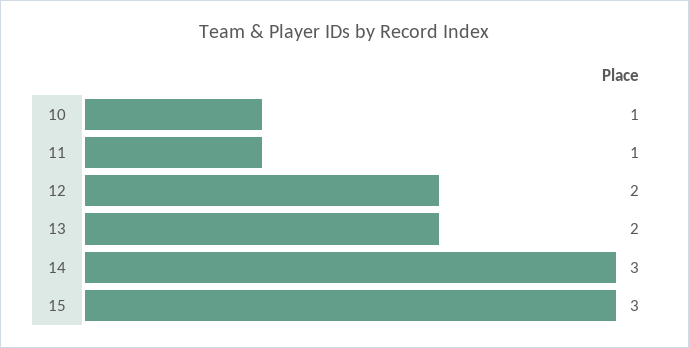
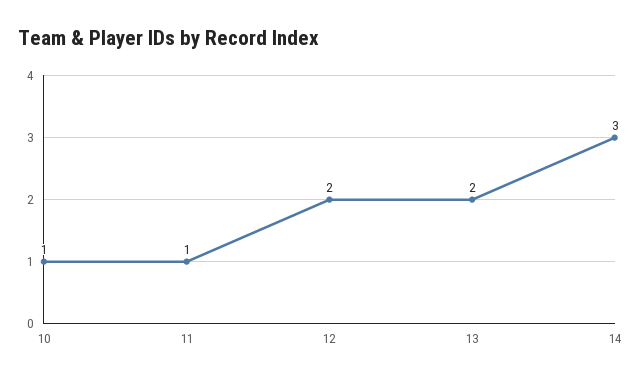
  {
    "10": 1,
    "11": 1,
    "12": 2,
    "13": 2,
-   "14": 3,
+   "14": 3
-   "15": 3
  }

